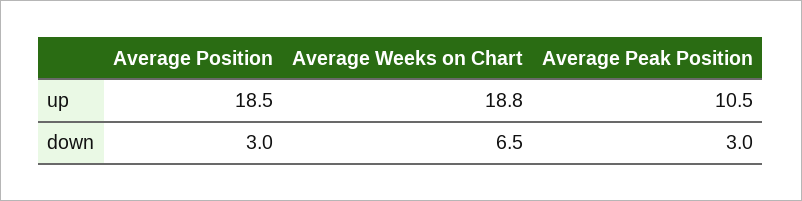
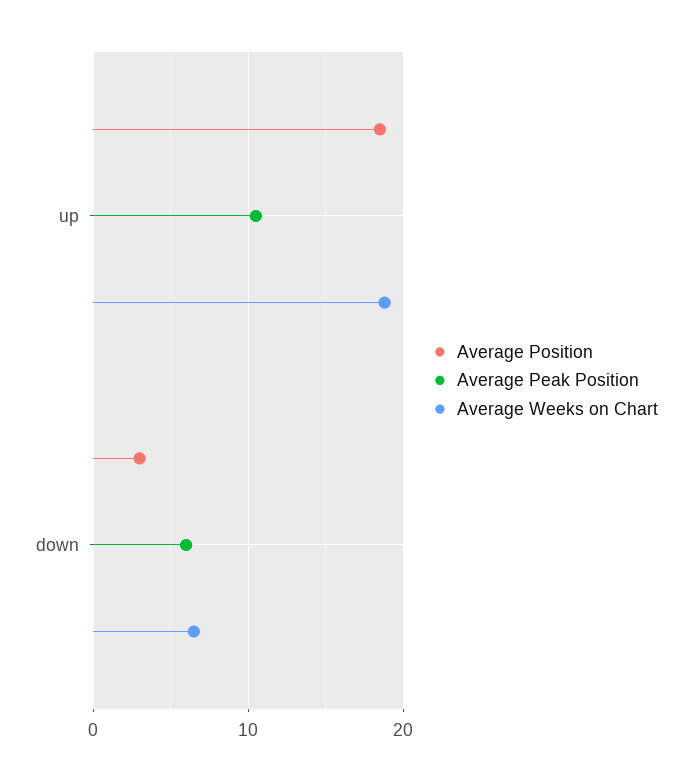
  {
    "Average Position": {
      "up": 18.5,
      "down": 3
    },
    "Average Weeks on Chart": {
      "up": 18.8,
      "down": 6.5
    },
    "Average Peak Position": {
      "up": 10.5,
-     "down": 3
+     "down": 6
    }
  }

